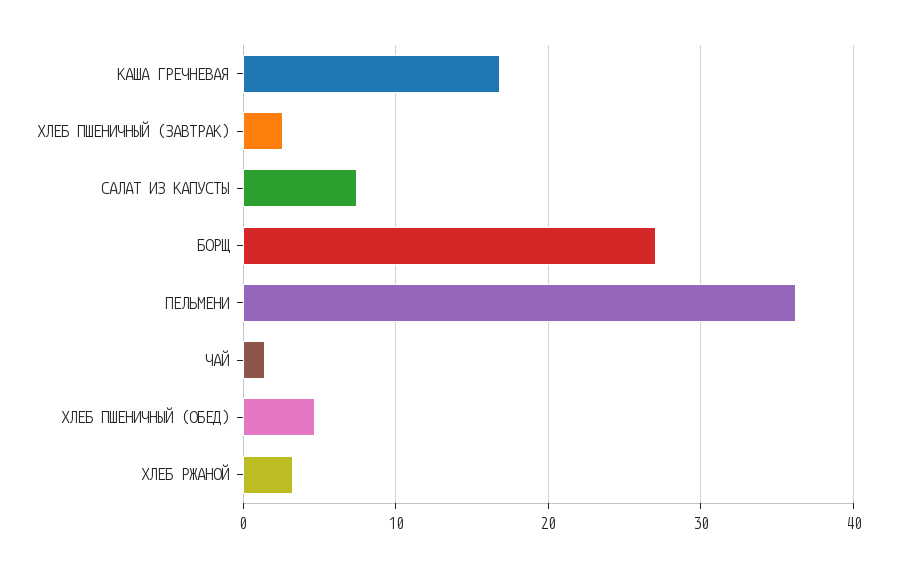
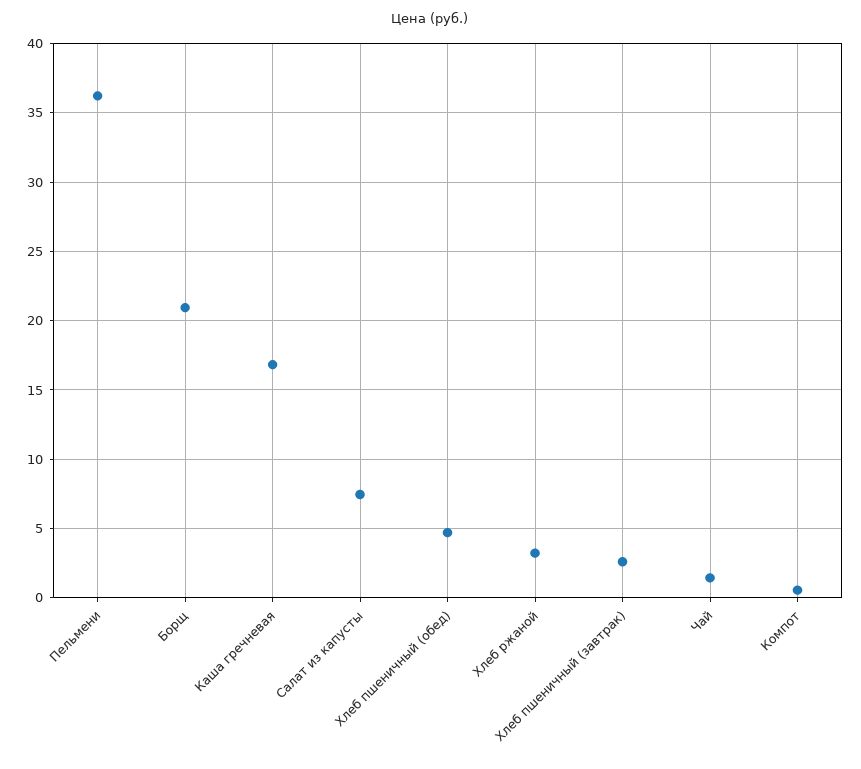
  {
    "КАША ГРЕЧНЕВАЯ": 17,
    "ХЛЕБ ПШЕНИЧНЫЙ (ЗАВТРАК)": 2.5,
    "САЛАТ ИЗ КАПУСТЫ": 7.5,
-   "БОРЩ": 27,
+   "БОРЩ": 21,
    "ПЕЛЬМЕНИ": 36,
    "ЧАЙ": 1.5,
    "ХЛЕБ ПШЕНИЧНЫЙ (ОБЕД)": 4.5,
-   "ХЛЕБ РЖАНОЙ": 3
+   "ХЛЕБ РЖАНОЙ": 3,
+   "Компот": 0.5
  }

